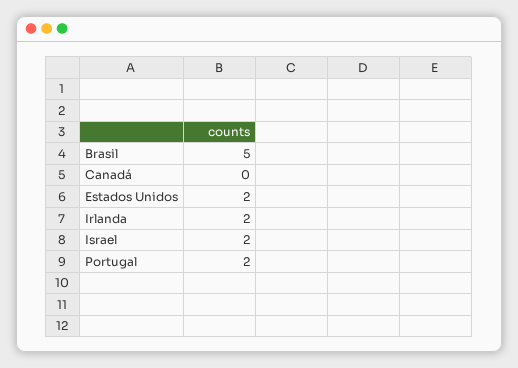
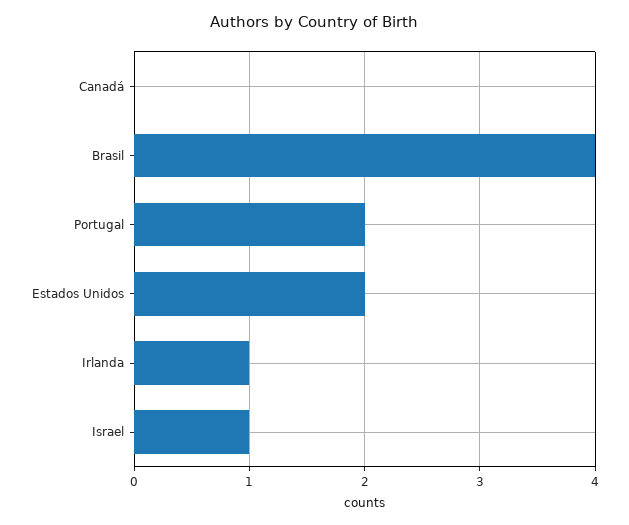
  {
-   "Brasil": 5,
+   "Brasil": 4,
    "Canadá": 0,
    "Estados Unidos": 2,
-   "Irlanda": 2,
+   "Irlanda": 1,
-   "Israel": 2,
+   "Israel": 1,
    "Portugal": 2
  }

